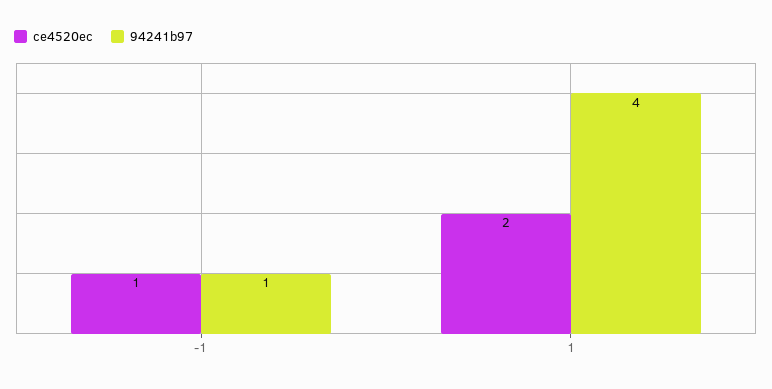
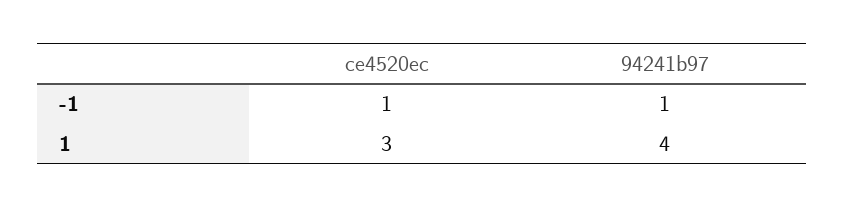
  {
    "ce4520ec": {
      "-1": 1,
-     "1": 2
+     "1": 3
    },
    "94241b97": {
      "-1": 1,
      "1": 4
    }
  }

